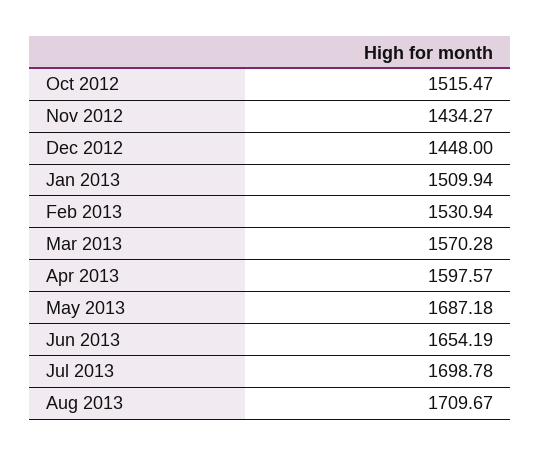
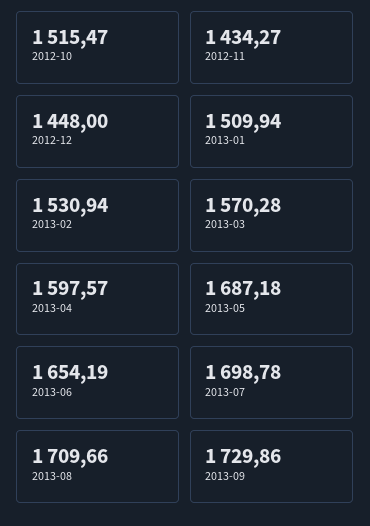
  {
    "Oct 2012": 1515.47,
    "Nov 2012": 1434.27,
    "Dec 2012": 1448,
    "Jan 2013": 1509.94,
    "Feb 2013": 1530.94,
    "Mar 2013": 1570.28,
    "Apr 2013": 1597.57,
    "May 2013": 1687.18,
    "Jun 2013": 1654.19,
    "Jul 2013": 1698.78,
-   "Aug 2013": 1709.67
+   "Aug 2013": 1709.66,
+   "2013-09": 1729.86
  }

